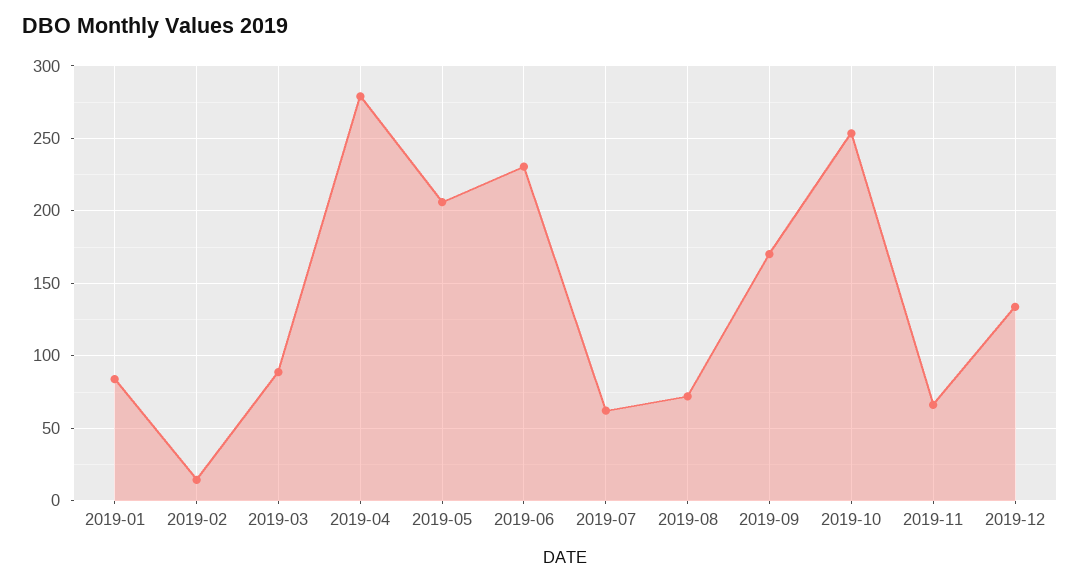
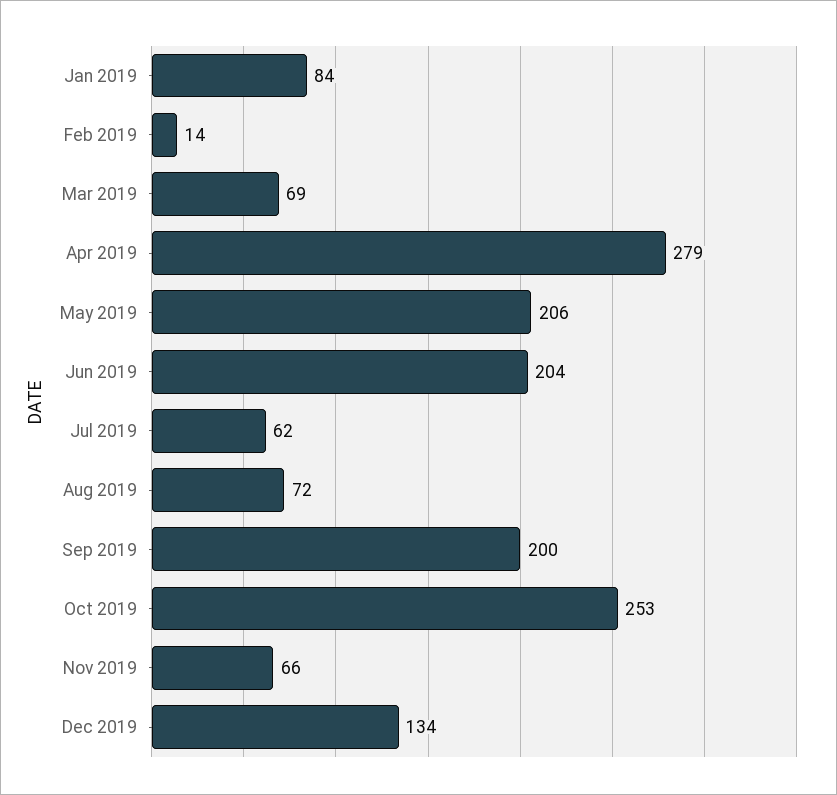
  {
    "2019-01": 84,
    "2019-02": 14,
-   "2019-03": 90,
+   "2019-03": 69,
    "2019-04": 279,
    "2019-05": 206,
-   "2019-06": 230,
+   "2019-06": 204,
    "2019-07": 62,
    "2019-08": 72,
-   "2019-09": 170,
+   "2019-09": 200,
    "2019-10": 253,
    "2019-11": 66,
    "2019-12": 134
  }

